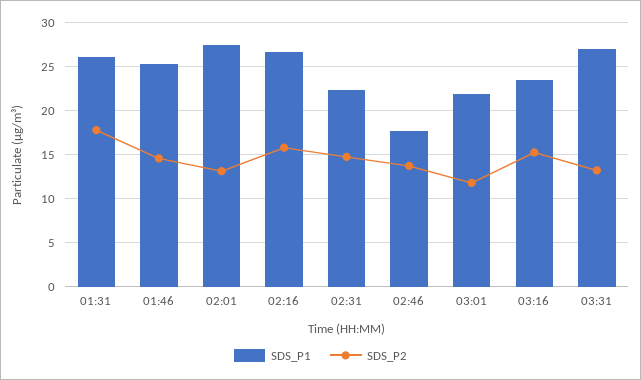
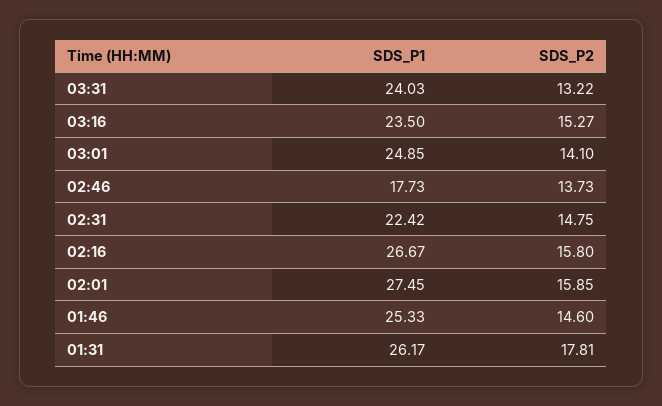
  {
    "SDS_P1": {
      "01:31": 26.17,
      "01:46": 25.33,
      "02:01": 27.45,
      "02:16": 26.67,
      "02:31": 22.42,
      "02:46": 17.73,
-     "03:01": 22,
+     "03:01": 24.85,
      "03:16": 23.5,
-     "03:31": 27
+     "03:31": 24.03
    },
    "SDS_P2": {
      "01:31": 17.81,
      "01:46": 14.6,
-     "02:01": 13,
+     "02:01": 15.85,
      "02:16": 15.8,
      "02:31": 14.75,
      "02:46": 13.73,
-     "03:01": 12,
+     "03:01": 14.1,
      "03:16": 15.27,
      "03:31": 13.22
    }
  }

